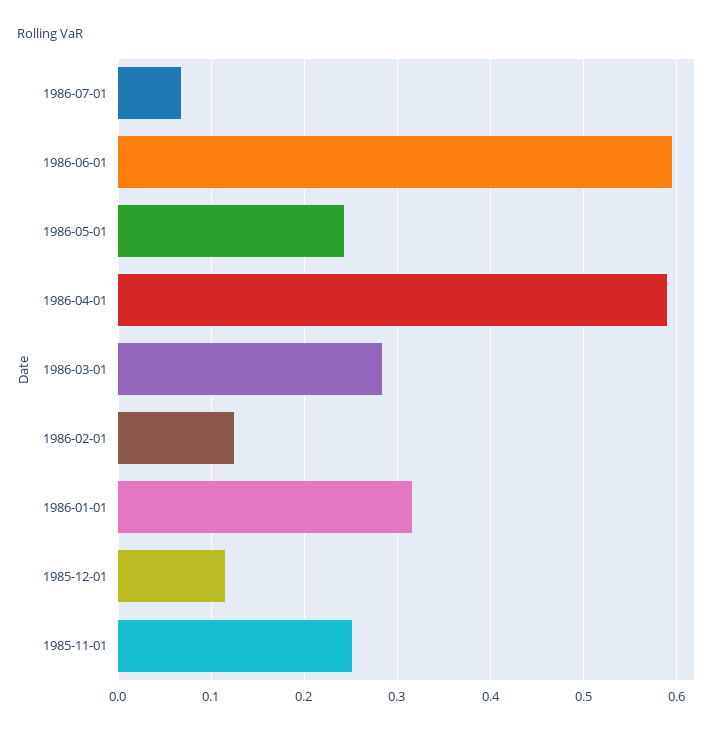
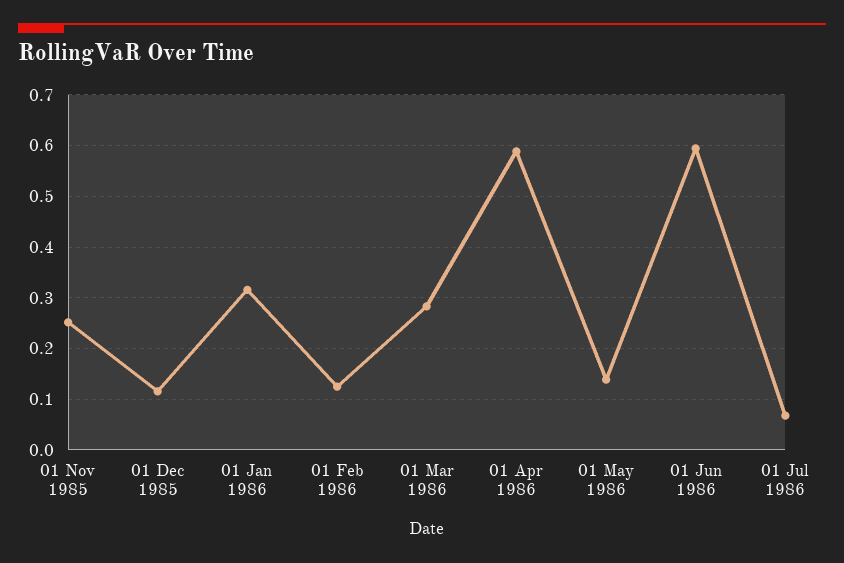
  {
    "1986-07-01": 0.07,
    "1986-06-01": 0.59,
-   "1986-05-01": 0.24,
+   "1986-05-01": 0.14,
    "1986-04-01": 0.59,
    "1986-03-01": 0.28,
    "1986-02-01": 0.12,
    "1986-01-01": 0.32,
    "1985-12-01": 0.12,
    "1985-11-01": 0.25
  }

